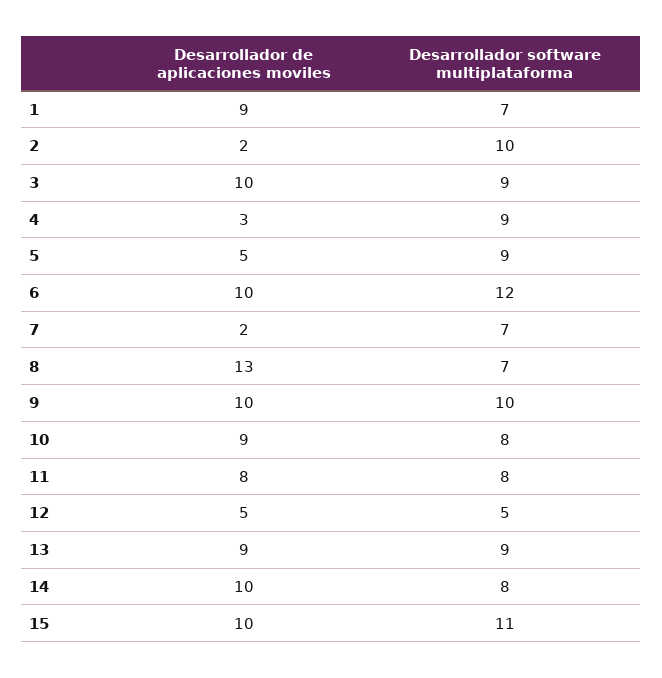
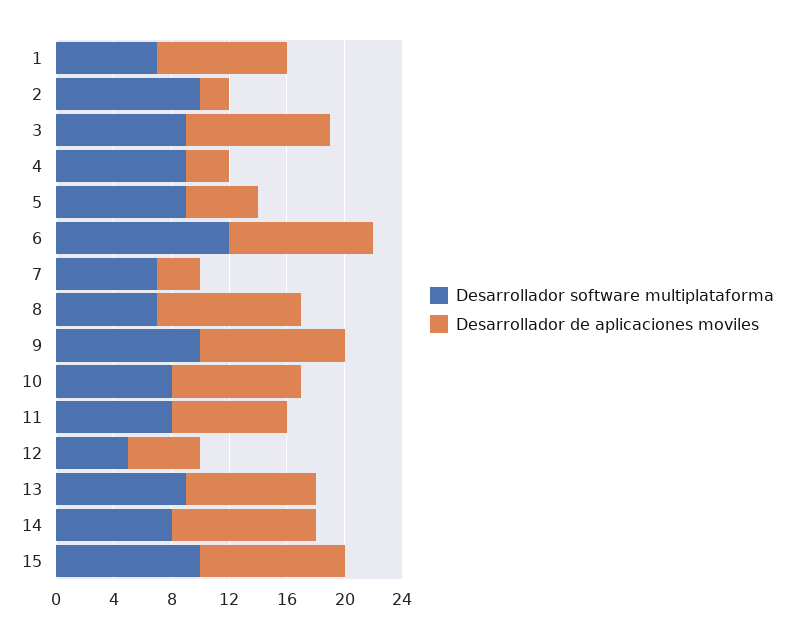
  {
    "Desarrollador de aplicaciones moviles": {
      "1": 9,
      "2": 2,
      "3": 10,
      "4": 3,
      "5": 5,
      "6": 10,
-     "7": 2,
+     "7": 3,
-     "8": 13,
+     "8": 10,
      "9": 10,
      "10": 9,
      "11": 8,
      "12": 5,
      "13": 9,
      "14": 10,
      "15": 10
    },
    "Desarrollador software multiplataforma": {
      "1": 7,
      "2": 10,
      "3": 9,
      "4": 9,
      "5": 9,
      "6": 12,
      "7": 7,
      "8": 7,
      "9": 10,
      "10": 8,
      "11": 8,
      "12": 5,
      "13": 9,
      "14": 8,
-     "15": 11
+     "15": 10
    }
  }

